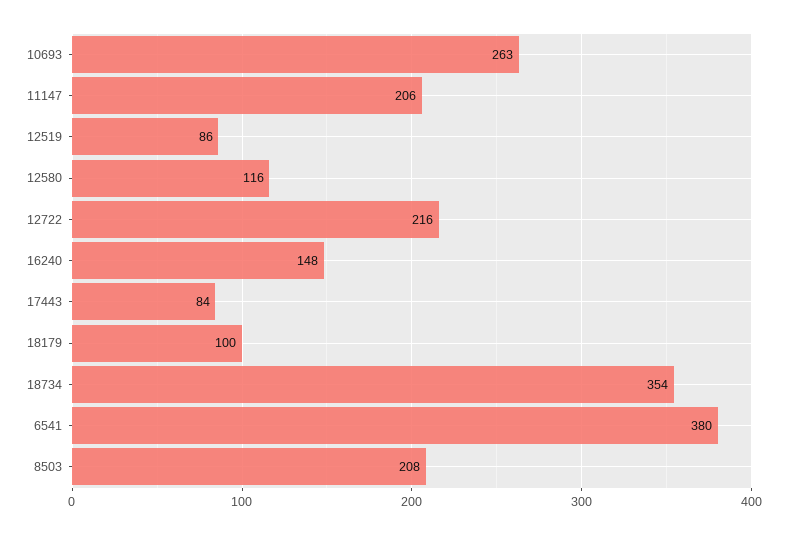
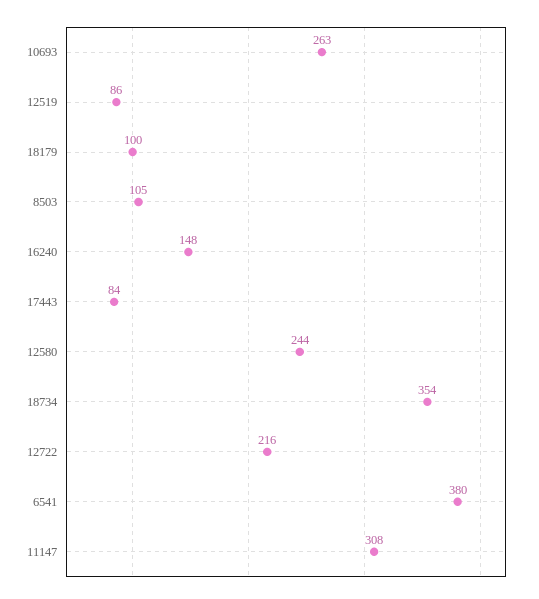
  {
    "10693": 263,
-   "11147": 206,
+   "11147": 308,
    "12519": 86,
-   "12580": 116,
+   "12580": 244,
    "12722": 216,
    "16240": 148,
    "17443": 84,
    "18179": 100,
    "18734": 354,
    "6541": 380,
-   "8503": 208
+   "8503": 105
  }

